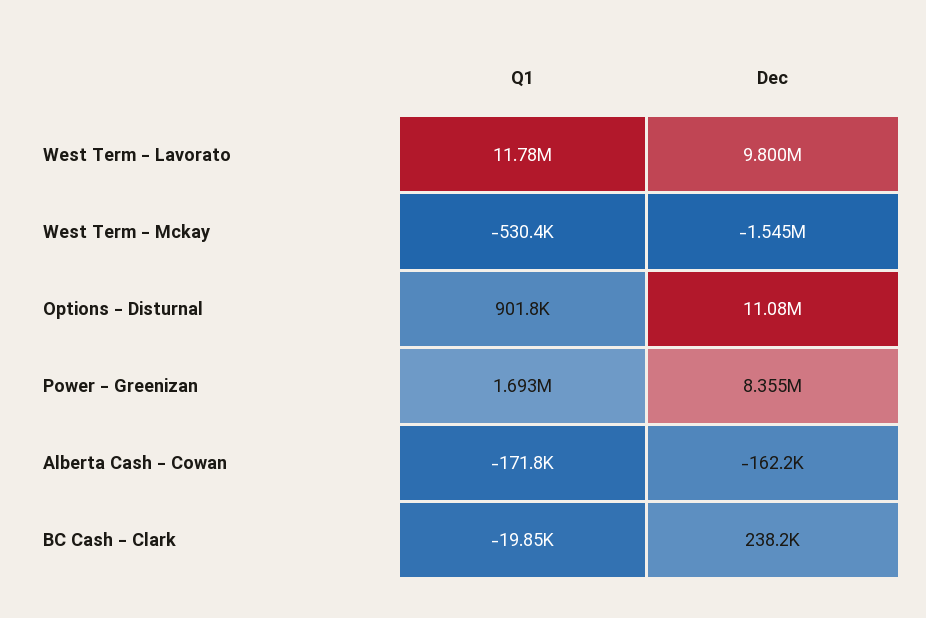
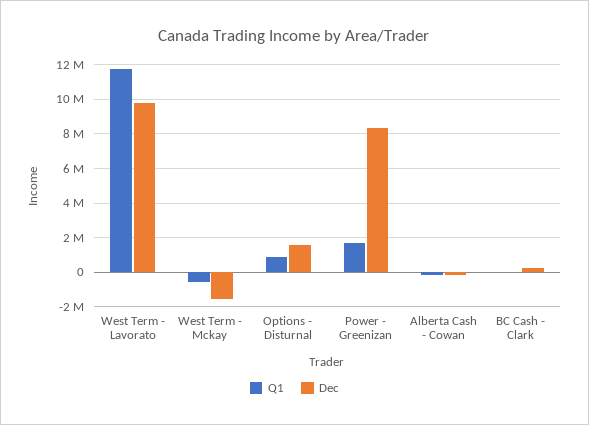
  {
    "Q1": {
      "West Term - Lavorato": 11780000,
      "West Term - Mckay": -530400,
      "Options - Disturnal": 901800,
      "Power - Greenizan": 1693000,
      "Alberta Cash - Cowan": -171800,
      "BC Cash - Clark": -19850
    },
    "Dec": {
      "West Term - Lavorato": 9800000,
      "West Term - Mckay": -1545000,
-     "Options - Disturnal": 11080000,
+     "Options - Disturnal": 1500000,
      "Power - Greenizan": 8355000,
      "Alberta Cash - Cowan": -162200,
      "BC Cash - Clark": 238200
    }
  }

